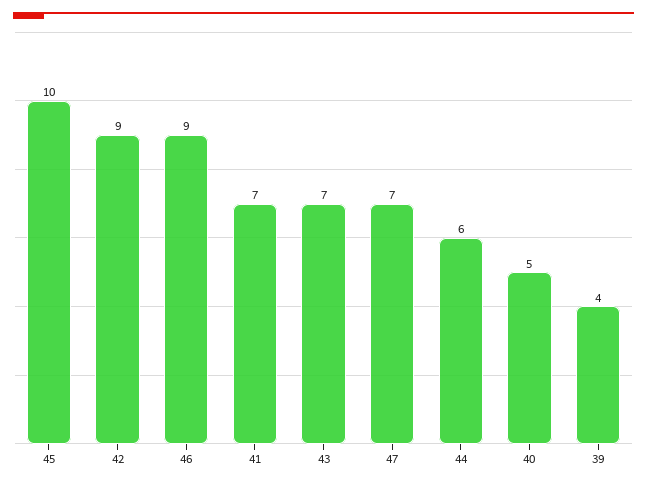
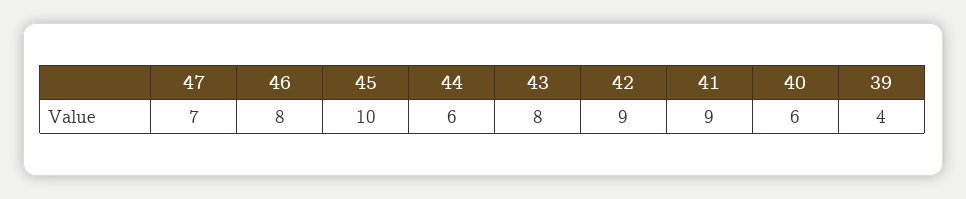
  {
    "45": 10,
    "42": 9,
-   "46": 9,
+   "46": 8,
-   "41": 7,
+   "41": 9,
-   "43": 7,
+   "43": 8,
    "47": 7,
    "44": 6,
-   "40": 5,
+   "40": 6,
    "39": 4
  }

